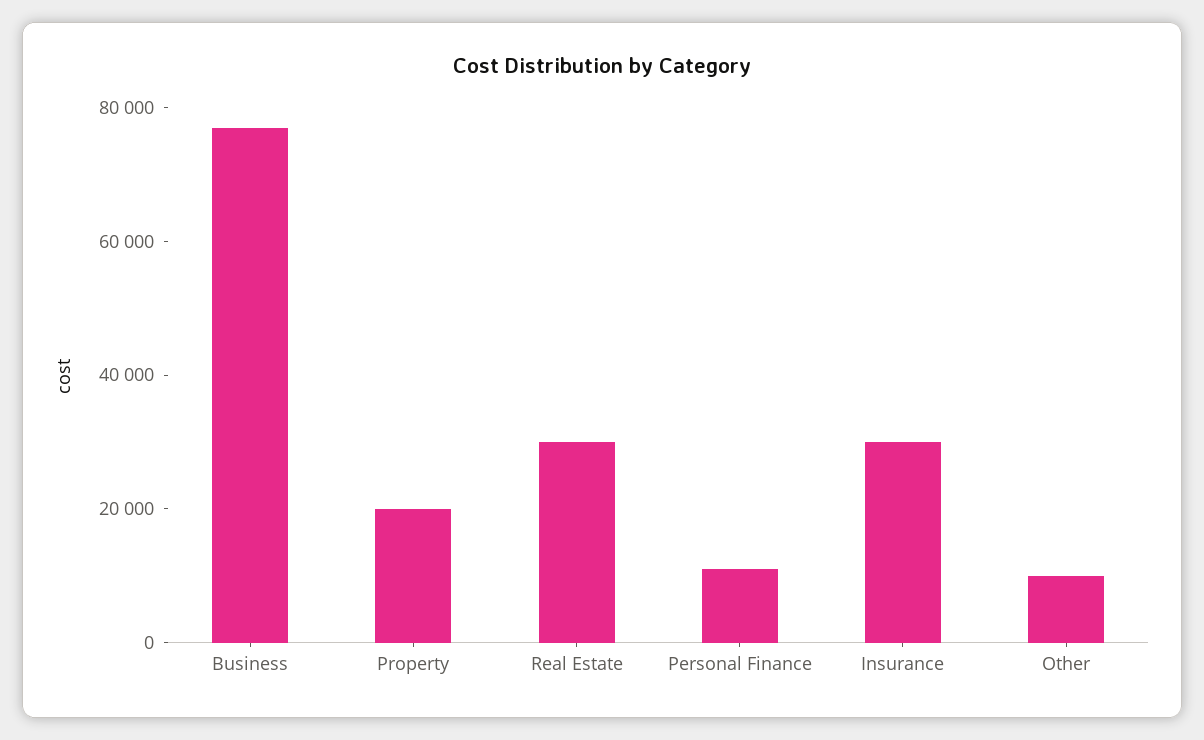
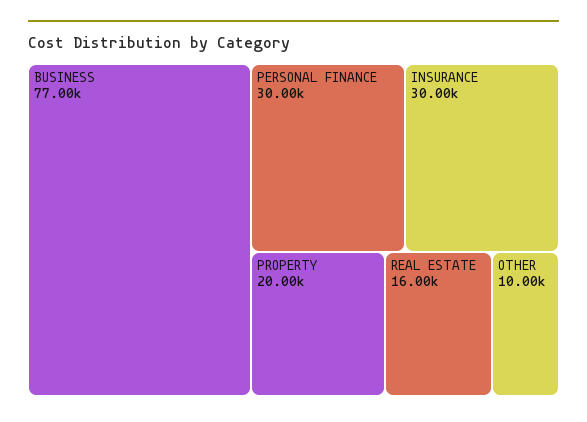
  {
    "Business": 77000,
    "Property": 20000,
-   "Real Estate": 30000,
+   "Real Estate": 16000,
-   "Personal Finance": 10000,
+   "Personal Finance": 30000,
    "Insurance": 30000,
    "Other": 10000
  }

